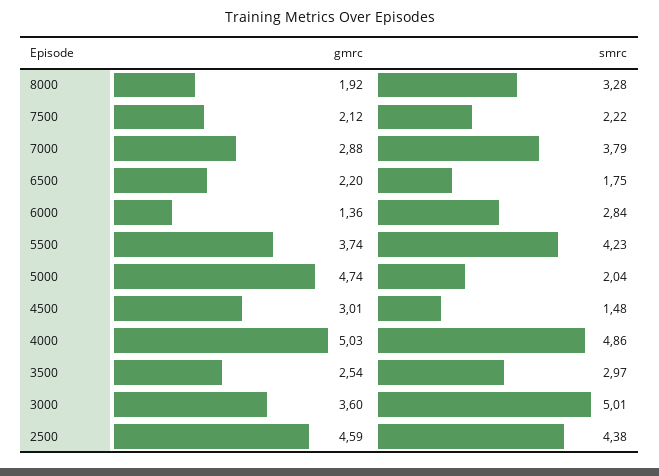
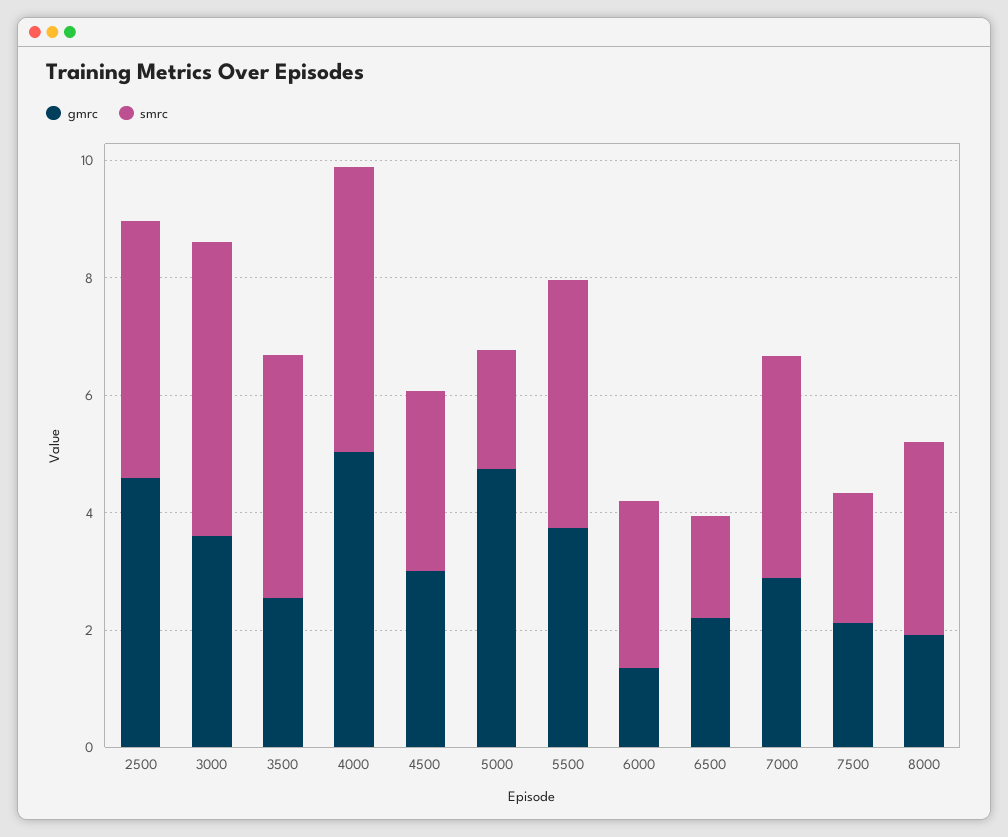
  {
    "gmrc": {
      "8000": 1.92,
      "7500": 2.12,
      "7000": 2.88,
      "6500": 2.2,
      "6000": 1.36,
      "5500": 3.74,
      "5000": 4.74,
      "4500": 3.01,
      "4000": 5.03,
      "3500": 2.54,
      "3000": 3.6,
      "2500": 4.59
    },
    "smrc": {
      "8000": 3.28,
      "7500": 2.22,
      "7000": 3.79,
      "6500": 1.75,
      "6000": 2.84,
      "5500": 4.23,
      "5000": 2.04,
-     "4500": 1.48,
+     "4500": 3,
      "4000": 4.86,
-     "3500": 2.97,
+     "3500": 4,
      "3000": 5.01,
      "2500": 4.38
    }
  }

